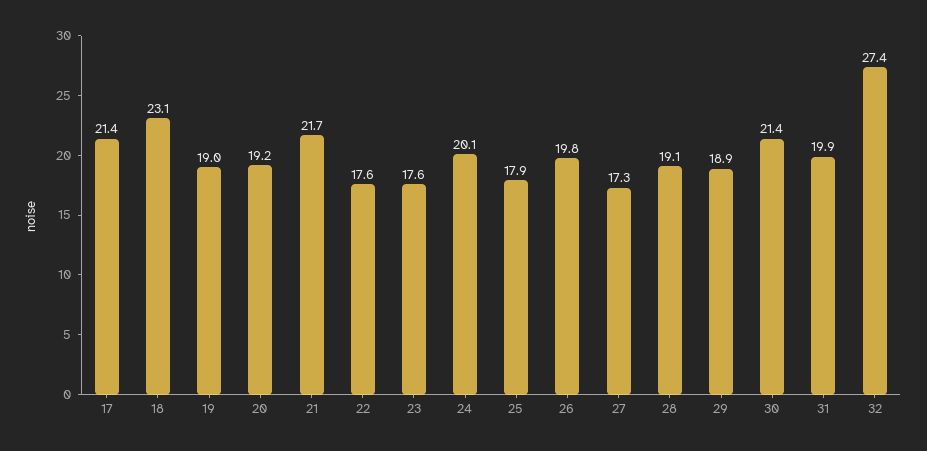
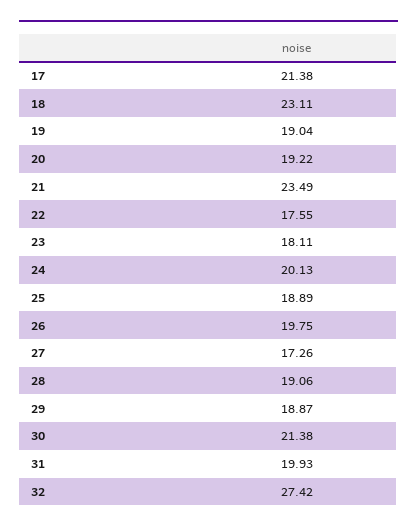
  {
    "17": 21.38,
    "18": 23.11,
    "19": 19.04,
    "20": 19.22,
-   "21": 21.7,
+   "21": 23.49,
    "22": 17.55,
-   "23": 17.6,
+   "23": 18.11,
    "24": 20.13,
-   "25": 17.9,
+   "25": 18.89,
    "26": 19.75,
    "27": 17.26,
    "28": 19.06,
    "29": 18.87,
    "30": 21.38,
    "31": 19.93,
    "32": 27.42
  }

